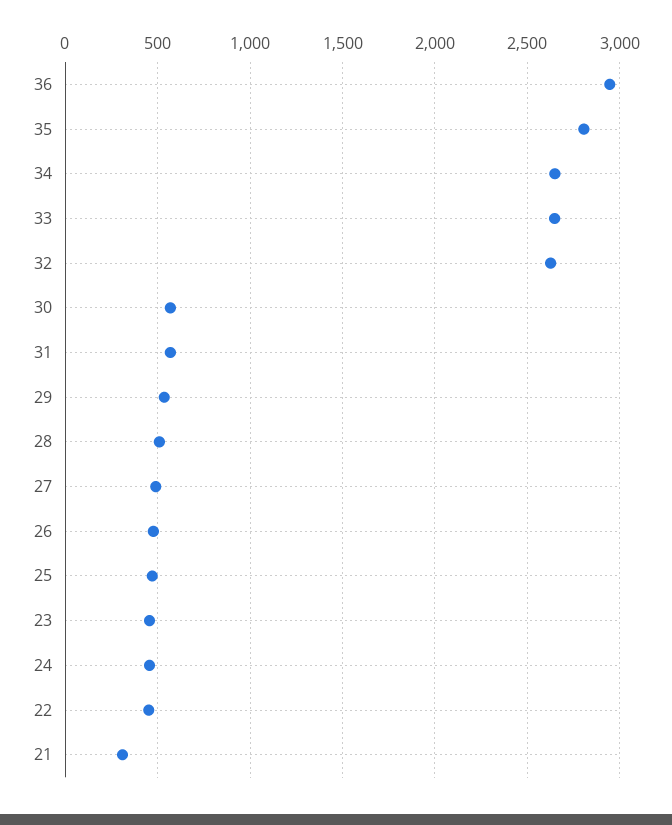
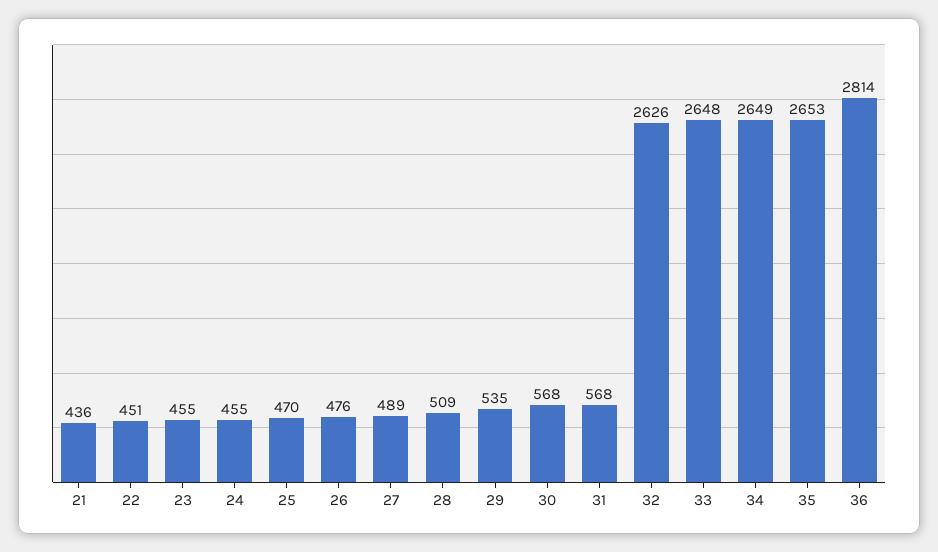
  {
-   "36": 2950,
+   "36": 2814,
-   "35": 2800,
+   "35": 2653,
    "34": 2649,
    "33": 2648,
    "32": 2626,
    "30": 568,
    "31": 568,
    "29": 535,
    "28": 509,
    "27": 489,
    "26": 476,
    "25": 470,
    "23": 455,
    "24": 455,
    "22": 451,
-   "21": 300
+   "21": 436
  }

